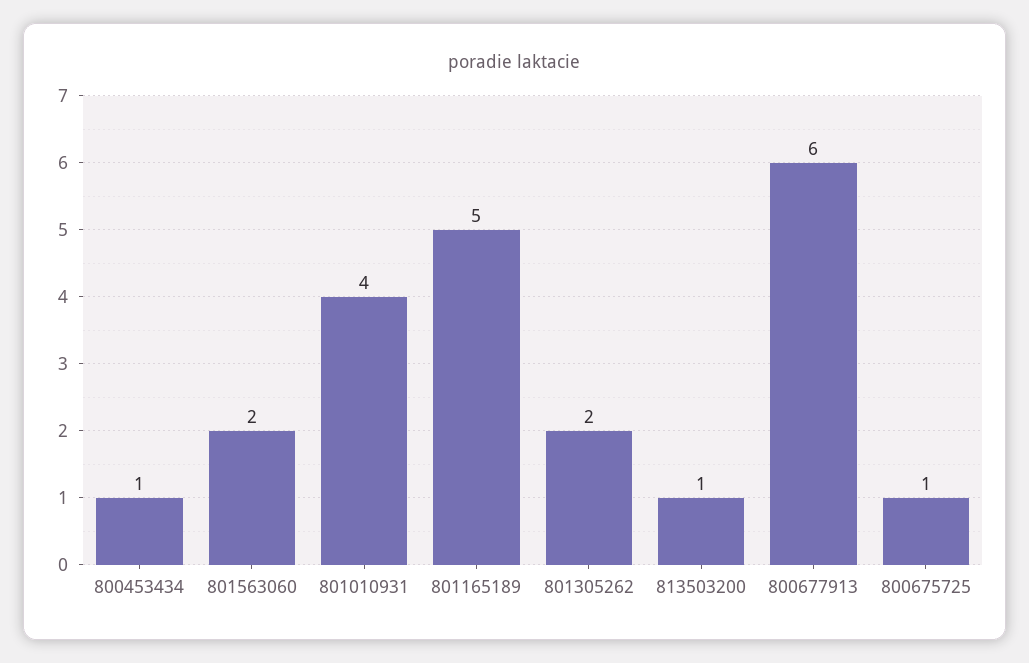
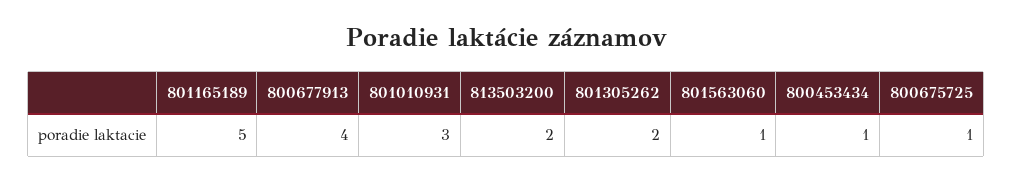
  {
    "800453434": 1,
-   "801563060": 2,
+   "801563060": 1,
-   "801010931": 4,
+   "801010931": 3,
    "801165189": 5,
    "801305262": 2,
-   "813503200": 1,
+   "813503200": 2,
-   "800677913": 6,
+   "800677913": 4,
    "800675725": 1
  }

